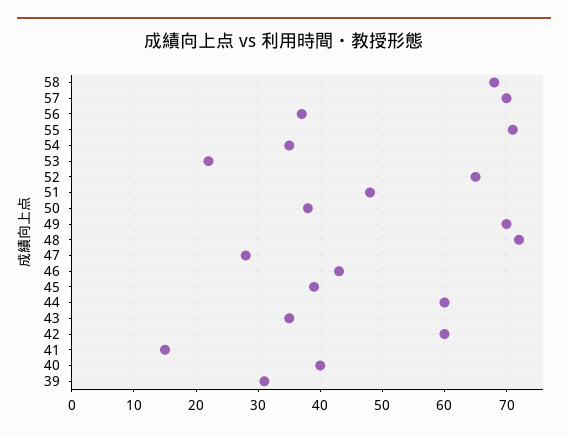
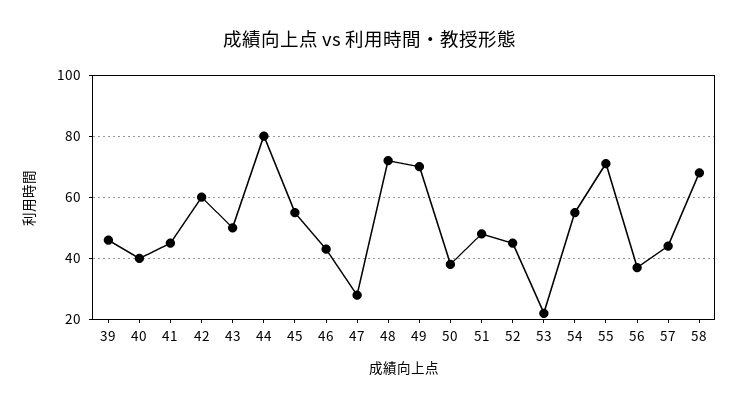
  {
    "58": 68,
-   "57": 70,
+   "57": 45,
    "56": 37,
    "55": 71,
-   "54": 35,
+   "54": 55,
    "53": 22,
-   "52": 65,
+   "52": 45,
    "51": 48,
    "50": 38,
    "49": 70,
    "48": 72,
    "47": 28,
    "46": 43,
-   "45": 39,
+   "45": 55,
-   "44": 60,
+   "44": 80,
-   "43": 35,
+   "43": 50,
    "42": 60,
-   "41": 15,
+   "41": 45,
    "40": 40,
-   "39": 31
+   "39": 45
  }

